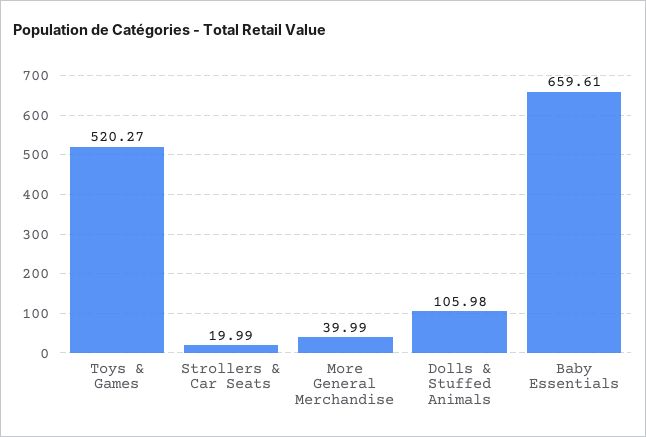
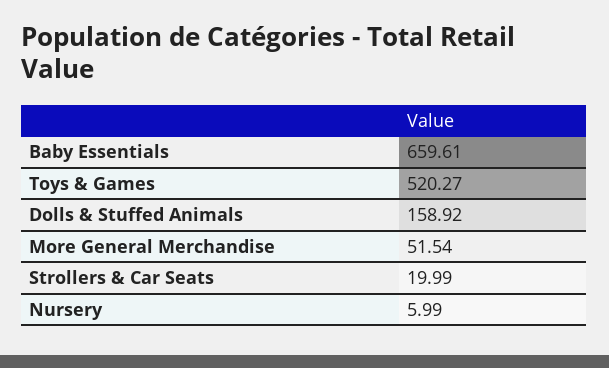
  {
    "Toys & Games": 520.27,
    "Strollers & Car Seats": 19.99,
-   "More General Merchandise": 39.99,
+   "More General Merchandise": 51.54,
-   "Dolls & Stuffed Animals": 105.98,
+   "Dolls & Stuffed Animals": 158.92,
-   "Baby Essentials": 659.61
+   "Baby Essentials": 659.61,
+   "Nursery": 5.99
  }

